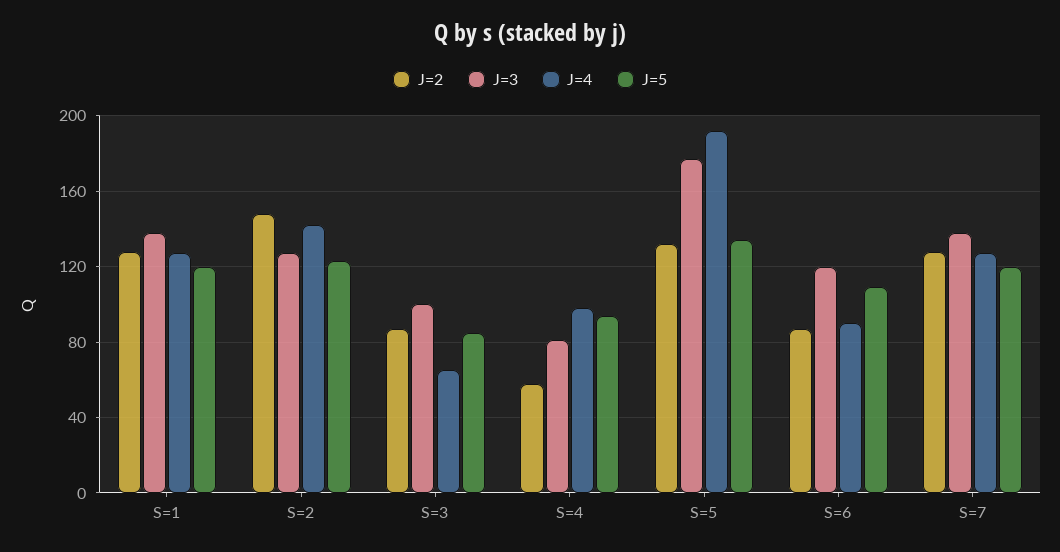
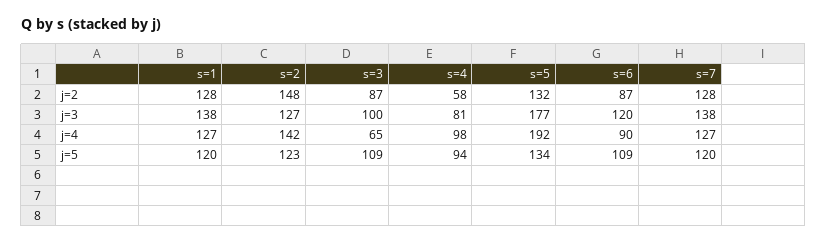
  {
    "J=2": {
      "S=1": 128,
      "S=2": 148,
      "S=3": 87,
      "S=4": 58,
      "S=5": 132,
      "S=6": 87,
      "S=7": 128
    },
    "J=3": {
      "S=1": 138,
      "S=2": 127,
      "S=3": 100,
      "S=4": 81,
      "S=5": 177,
      "S=6": 120,
      "S=7": 138
    },
    "J=4": {
      "S=1": 127,
      "S=2": 142,
      "S=3": 65,
      "S=4": 98,
      "S=5": 192,
      "S=6": 90,
      "S=7": 127
    },
    "J=5": {
      "S=1": 120,
      "S=2": 123,
-     "S=3": 85,
+     "S=3": 109,
      "S=4": 94,
      "S=5": 134,
      "S=6": 109,
      "S=7": 120
    }
  }

